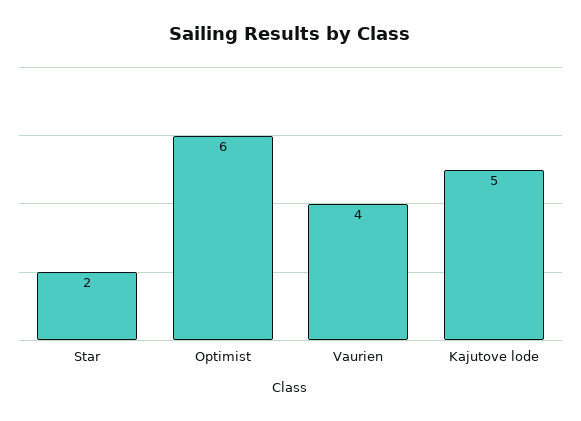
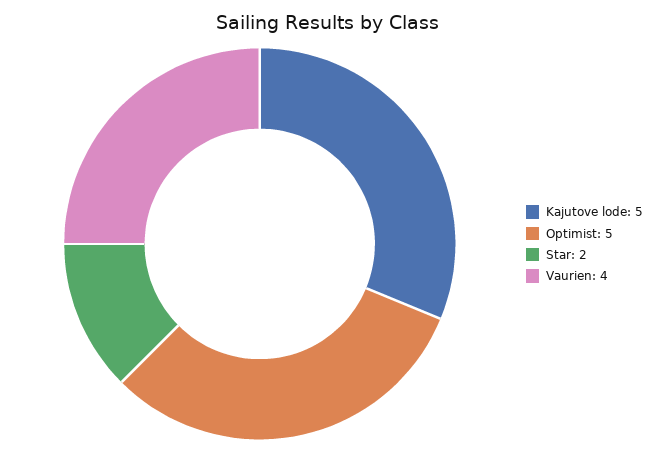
  {
    "Star": 2,
-   "Optimist": 6,
+   "Optimist": 5,
    "Vaurien": 4,
    "Kajutove lode": 5
  }

